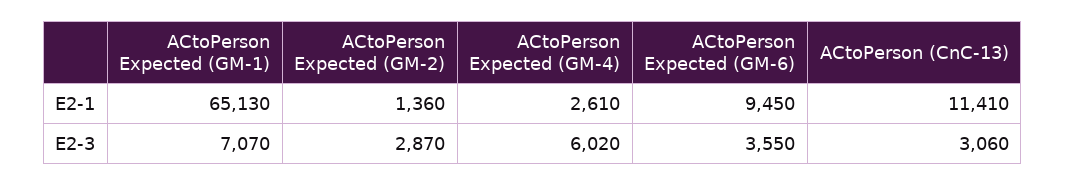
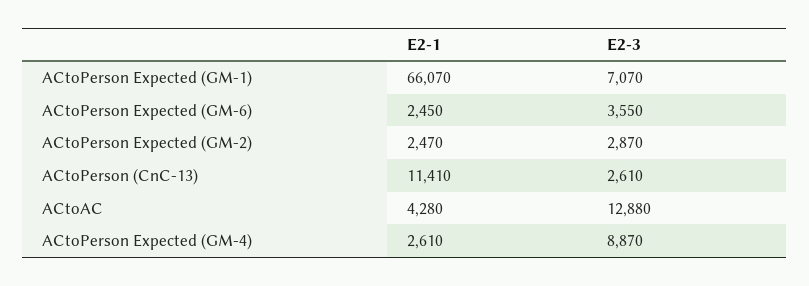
  {
    "ACtoPerson Expected (GM-1)": {
-     "E2-1": 65130,
+     "E2-1": 66070,
      "E2-3": 7070
    },
    "ACtoPerson Expected (GM-2)": {
-     "E2-1": 1360,
+     "E2-1": 2470,
      "E2-3": 2870
    },
    "ACtoPerson Expected (GM-4)": {
      "E2-1": 2610,
-     "E2-3": 6020
+     "E2-3": 8870
    },
    "ACtoPerson Expected (GM-6)": {
-     "E2-1": 9450,
+     "E2-1": 2450,
      "E2-3": 3550
    },
    "ACtoPerson (CnC-13)": {
      "E2-1": 11410,
-     "E2-3": 3060
+     "E2-3": 2610
-   }
+   },
+   "ACtoAC": {
+     "E2-1": 4280,
+     "E2-3": 12880
+   }
  }

